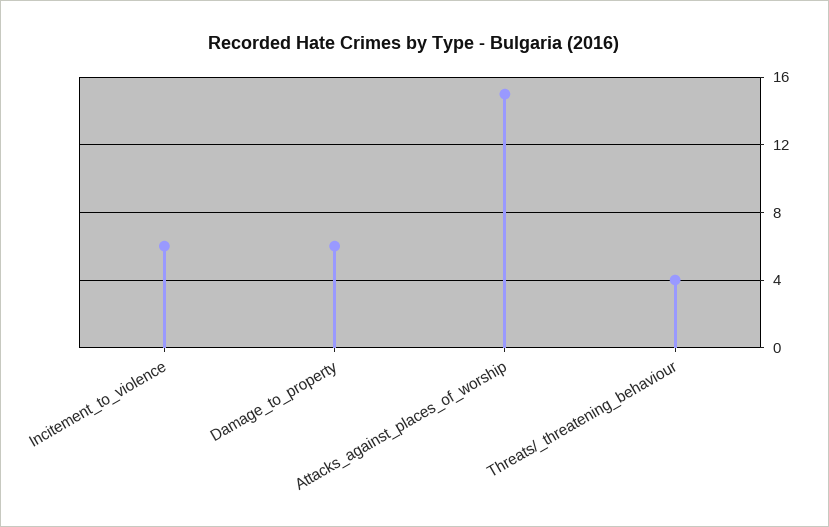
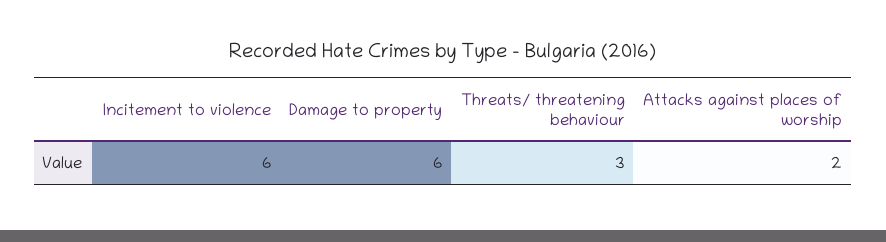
  {
    "Incitement_to_violence": 6,
    "Damage_to_property": 6,
-   "Attacks_against_places_of_worship": 15,
+   "Attacks_against_places_of_worship": 2,
-   "Threats/_threatening_behaviour": 4
+   "Threats/_threatening_behaviour": 3
  }

